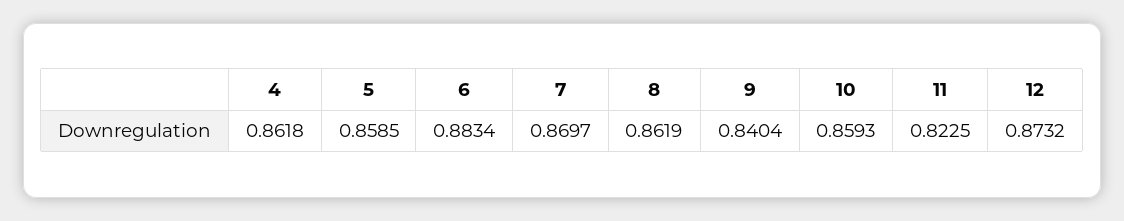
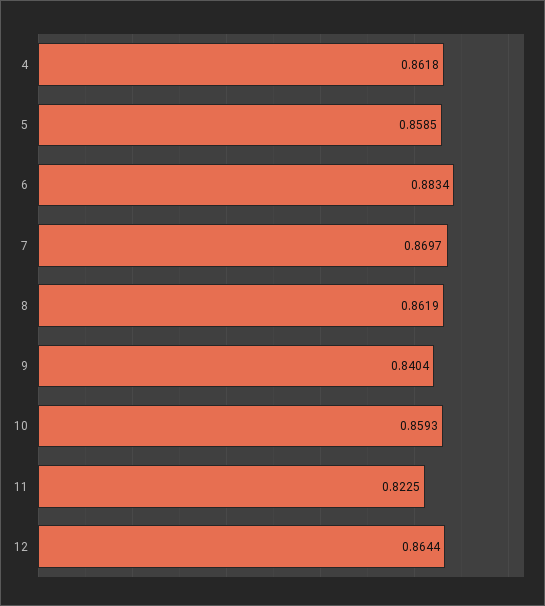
  {
    "4": 0.8618,
    "5": 0.8585,
    "6": 0.8834,
    "7": 0.8697,
    "8": 0.8619,
    "9": 0.8404,
    "10": 0.8593,
    "11": 0.8225,
-   "12": 0.8732
+   "12": 0.8644
  }

